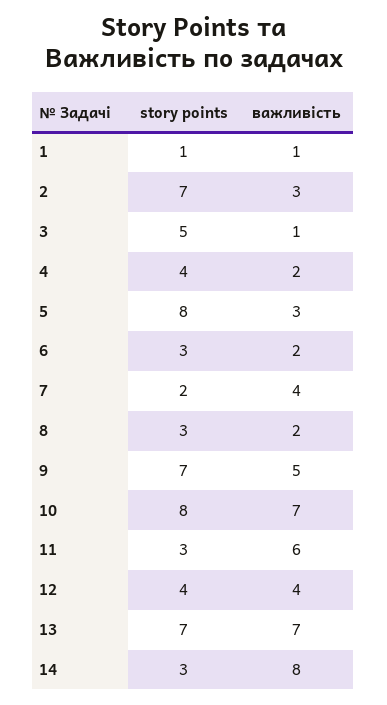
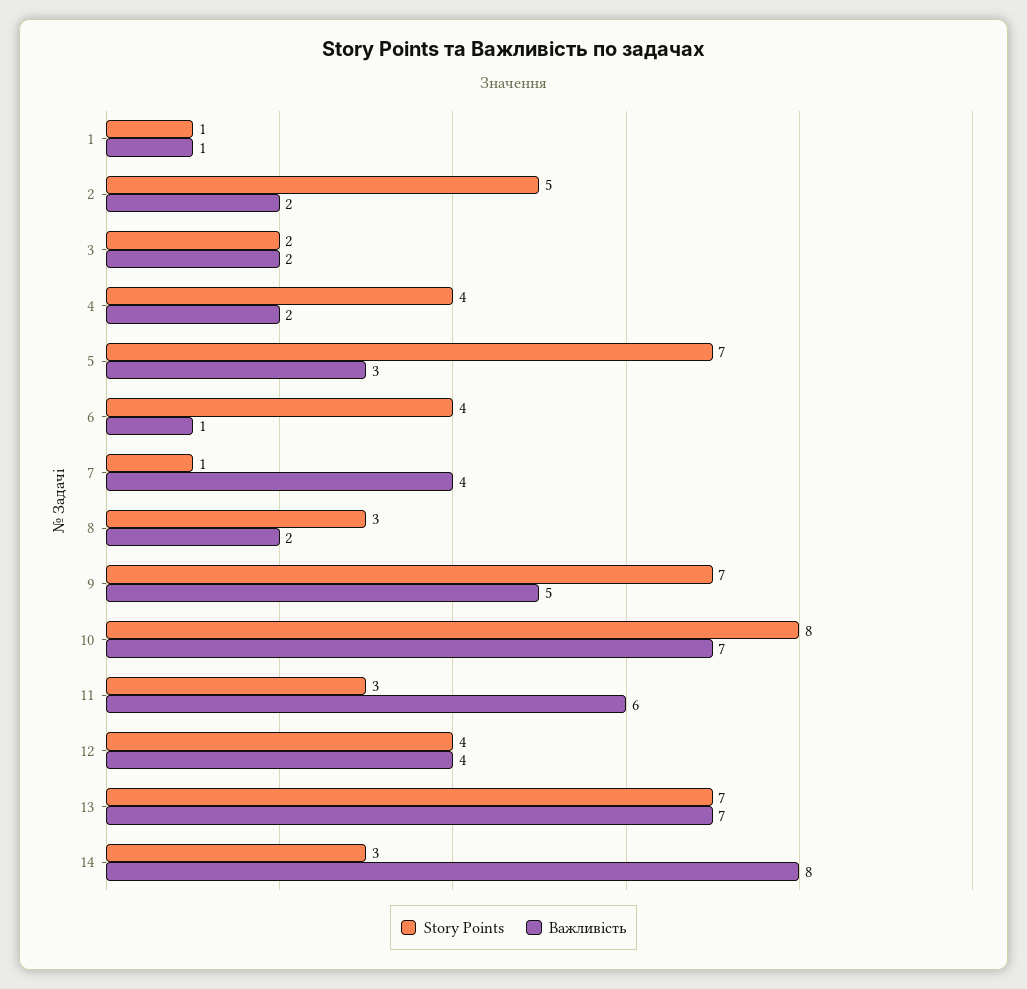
  {
    "story points": {
      "1": 1,
-     "2": 7,
+     "2": 5,
-     "3": 5,
+     "3": 2,
      "4": 4,
-     "5": 8,
+     "5": 7,
-     "6": 3,
+     "6": 4,
-     "7": 2,
+     "7": 1,
      "8": 3,
      "9": 7,
      "10": 8,
      "11": 3,
      "12": 4,
      "13": 7,
      "14": 3
    },
    "важливість": {
      "1": 1,
-     "2": 3,
+     "2": 2,
-     "3": 1,
+     "3": 2,
      "4": 2,
      "5": 3,
-     "6": 2,
+     "6": 1,
      "7": 4,
      "8": 2,
      "9": 5,
      "10": 7,
      "11": 6,
      "12": 4,
      "13": 7,
      "14": 8
    }
  }

